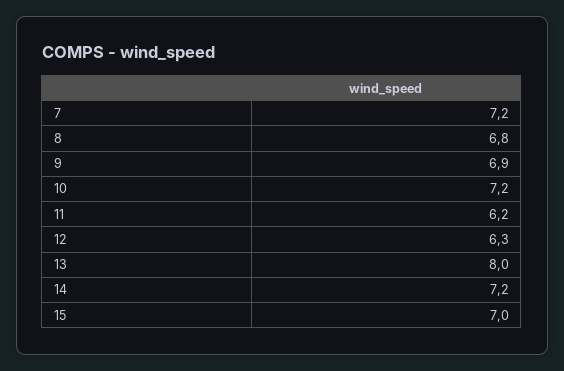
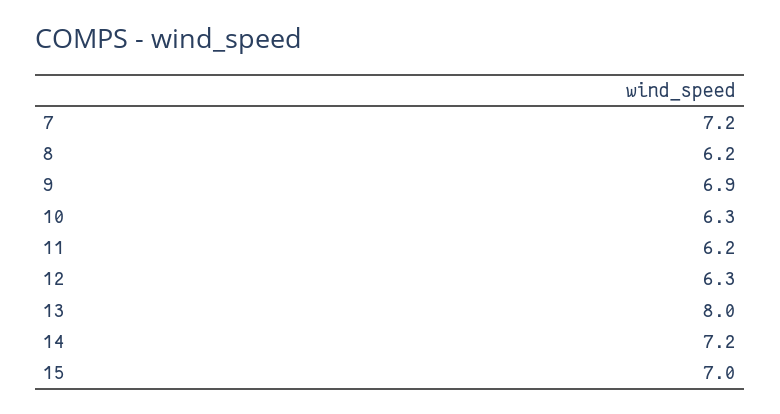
  {
    "7": 7.2,
-   "8": 6.8,
+   "8": 6.2,
    "9": 6.9,
-   "10": 7.2,
+   "10": 6.3,
    "11": 6.2,
    "12": 6.3,
    "13": 8,
    "14": 7.2,
    "15": 7
  }

